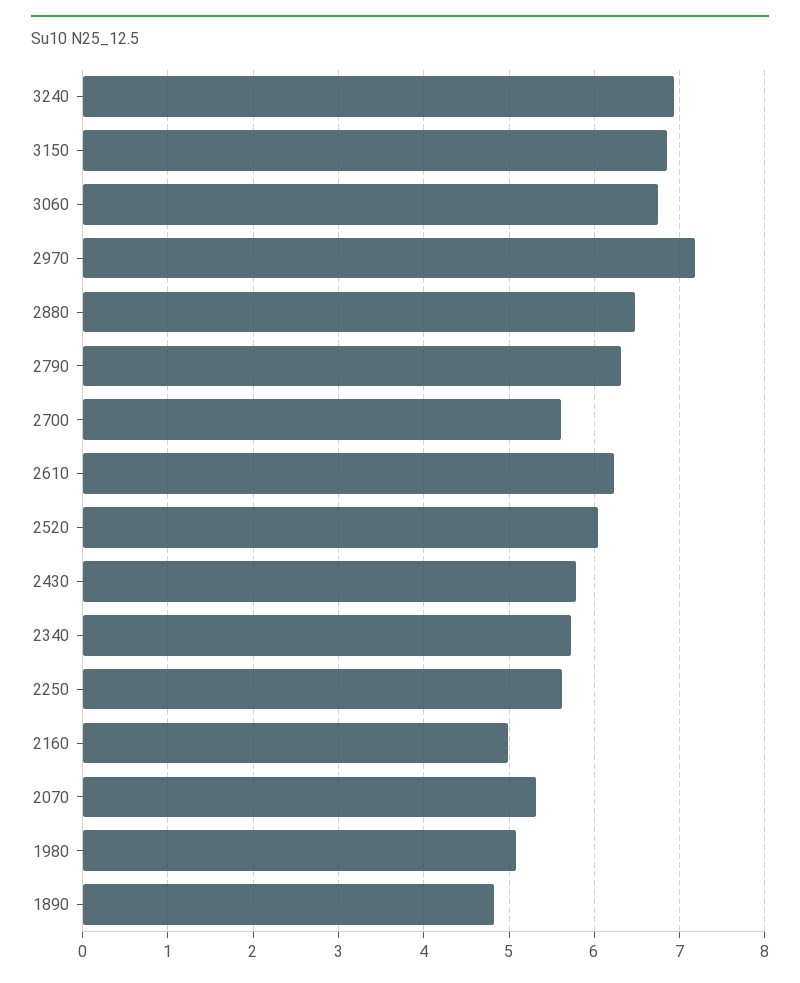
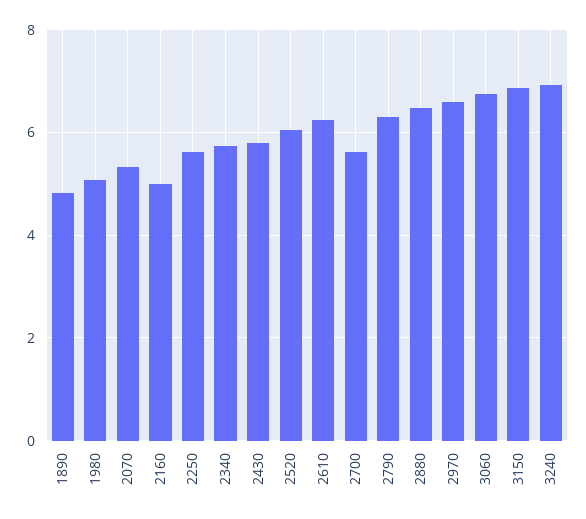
  {
    "3240": 6.9,
    "3150": 6.9,
    "3060": 6.7,
-   "2970": 7.2,
+   "2970": 6.6,
    "2880": 6.5,
    "2790": 6.3,
    "2700": 5.6,
    "2610": 6.2,
    "2520": 6,
    "2430": 5.8,
    "2340": 5.7,
    "2250": 5.6,
    "2160": 5,
    "2070": 5.3,
    "1980": 5.1,
    "1890": 4.8
  }

